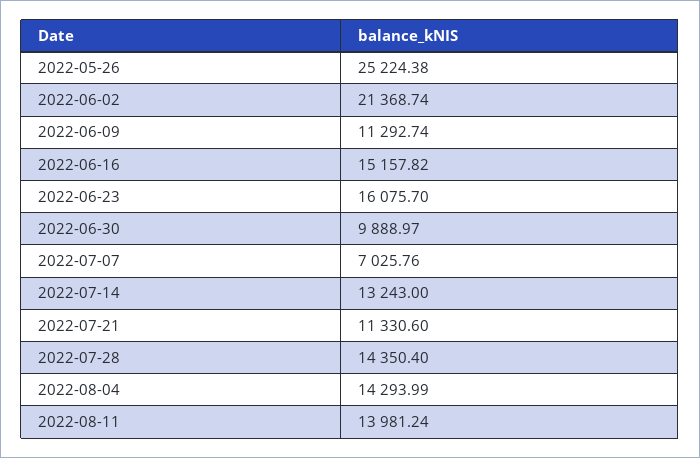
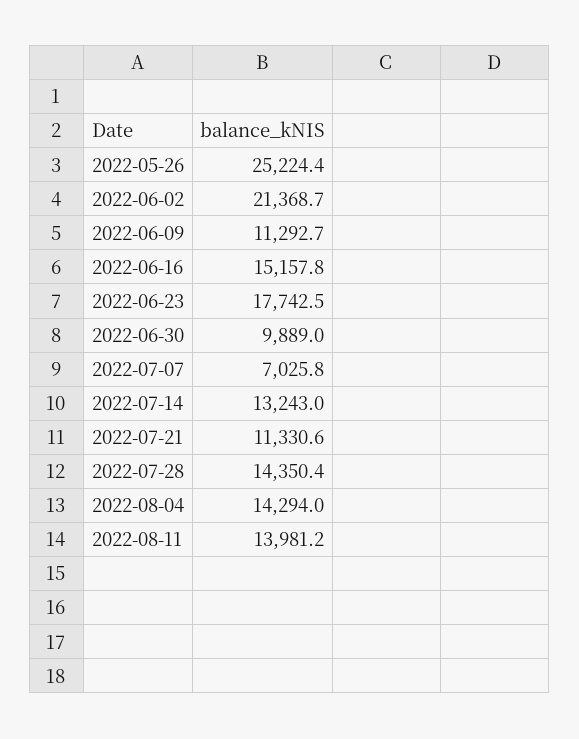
  {
    "2022-05-26": 25224.38,
    "2022-06-02": 21368.74,
    "2022-06-09": 11292.74,
    "2022-06-16": 15157.82,
-   "2022-06-23": 16075.7,
+   "2022-06-23": 17742.5,
    "2022-06-30": 9888.97,
    "2022-07-07": 7025.76,
    "2022-07-14": 13243,
    "2022-07-21": 11330.6,
    "2022-07-28": 14350.4,
    "2022-08-04": 14293.99,
    "2022-08-11": 13981.24
  }

